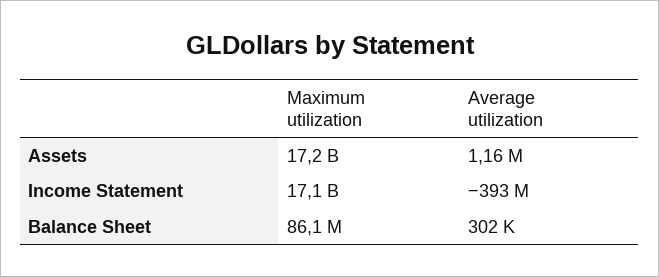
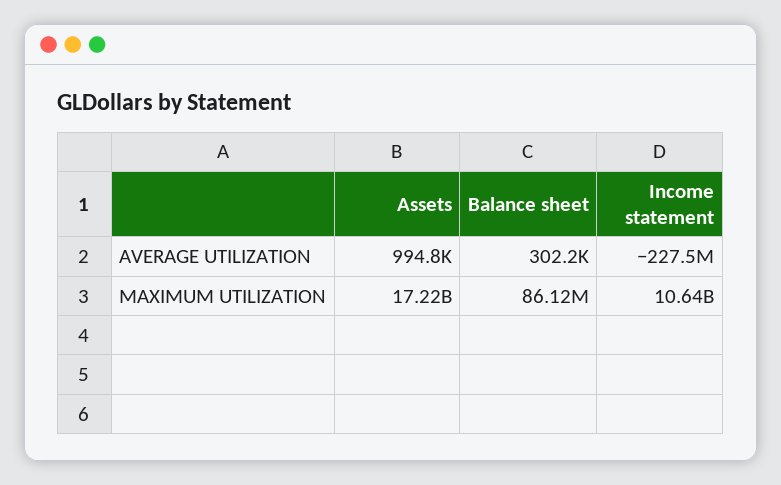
  {
    "Maximum utilization": {
      "Assets": 17220000000,
-     "Income Statement": 17100000000,
+     "Income Statement": 10640000000,
      "Balance Sheet": 86120000
    },
    "Average utilization": {
-     "Assets": 1160000,
+     "Assets": 994800,
-     "Income Statement": -393000000,
+     "Income Statement": -227500000,
      "Balance Sheet": 302200
    }
  }

